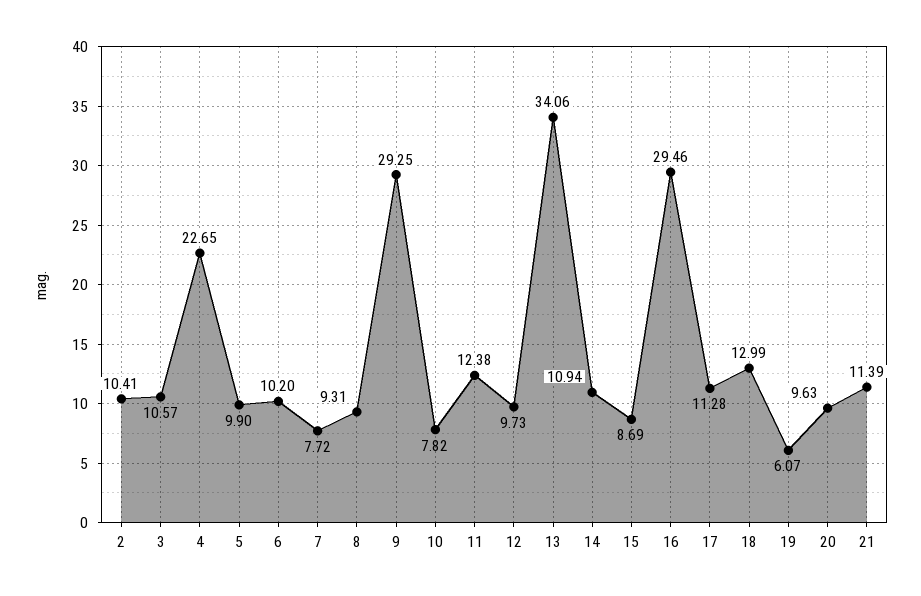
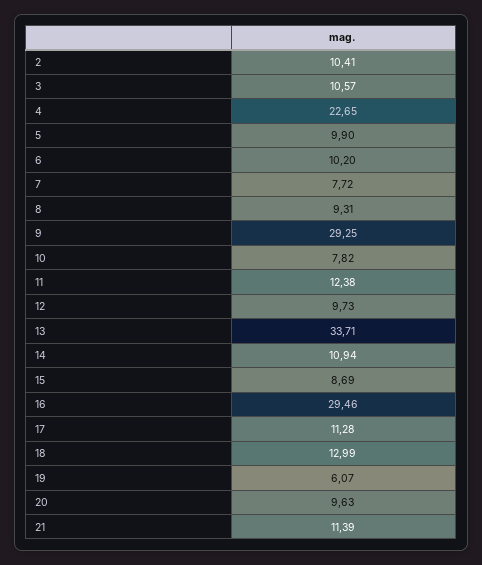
  {
    "2": 10.41,
    "3": 10.57,
    "4": 22.65,
    "5": 9.9,
    "6": 10.2,
    "7": 7.72,
    "8": 9.31,
    "9": 29.25,
    "10": 7.82,
    "11": 12.38,
    "12": 9.73,
-   "13": 34.06,
+   "13": 33.71,
    "14": 10.94,
    "15": 8.69,
    "16": 29.46,
    "17": 11.28,
    "18": 12.99,
    "19": 6.07,
    "20": 9.63,
    "21": 11.39
  }

